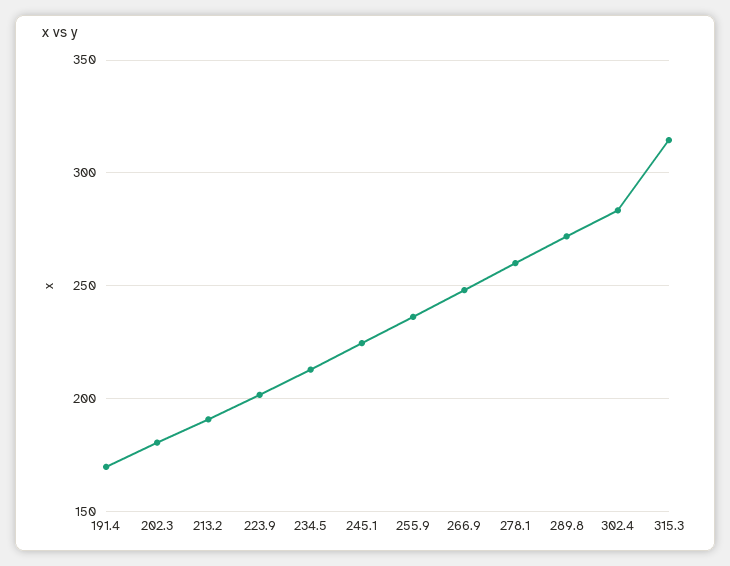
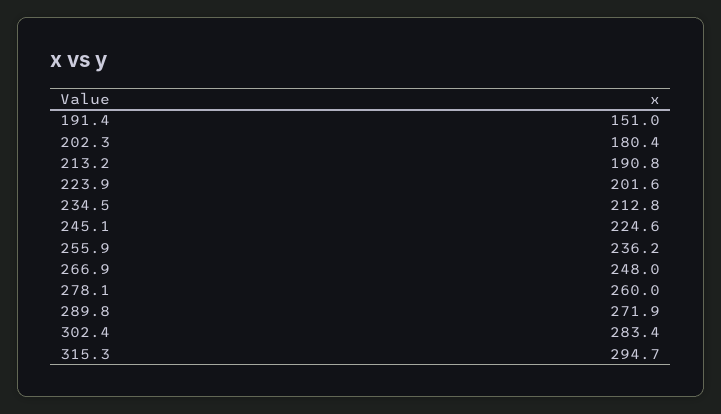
  {
-   "191.4": 170,
+   "191.4": 151,
    "202.3": 180.4,
    "213.2": 190.8,
    "223.9": 201.6,
    "234.5": 212.8,
    "245.1": 224.6,
    "255.9": 236.2,
    "266.9": 248,
    "278.1": 260,
    "289.8": 271.9,
    "302.4": 283.4,
-   "315.3": 315
+   "315.3": 294.7
  }

